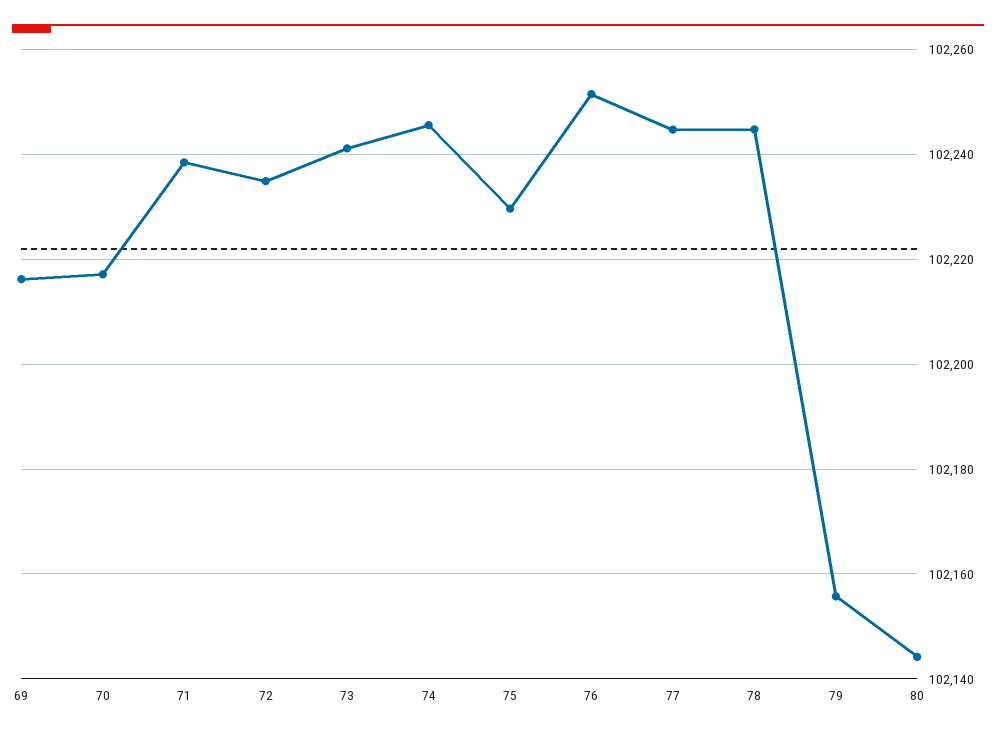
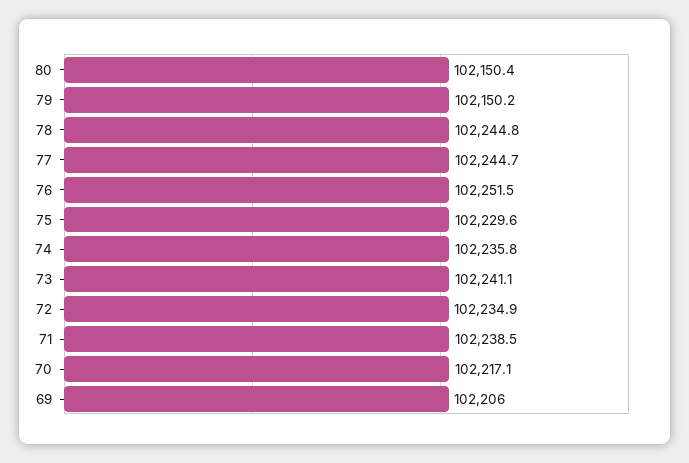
  {
-   "69": 102216,
+   "69": 102206,
    "70": 102217.1,
    "71": 102238.5,
    "72": 102234.9,
    "73": 102241.1,
-   "74": 102246,
+   "74": 102235.8,
    "75": 102229.6,
    "76": 102251.5,
    "77": 102244.7,
    "78": 102244.8,
-   "79": 102156,
+   "79": 102150.2,
-   "80": 102144
+   "80": 102150.4
  }

